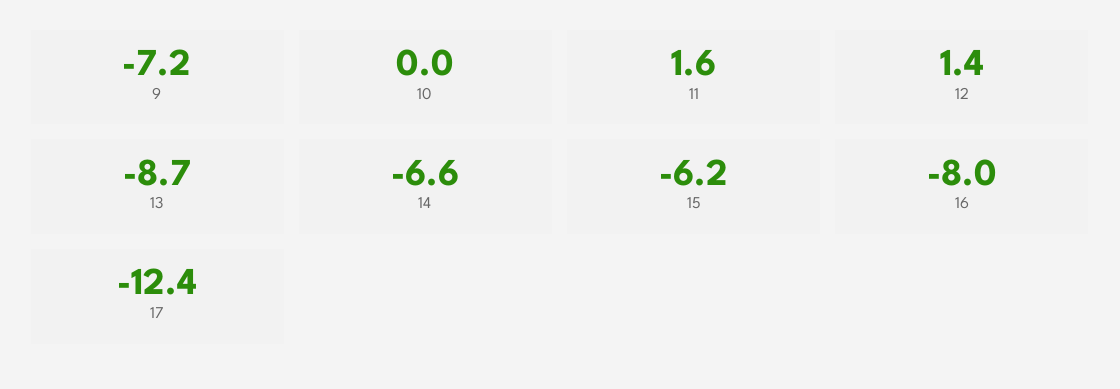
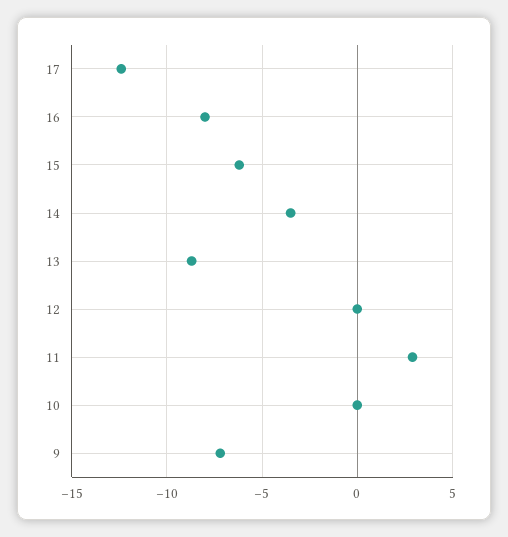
  {
    "9": -7.2,
    "10": 0,
-   "11": 1.6,
+   "11": 3,
-   "12": 1.4,
+   "12": 0,
    "13": -8.7,
-   "14": -6.6,
+   "14": -3.5,
    "15": -6.2,
    "16": -8,
    "17": -12.4
  }

